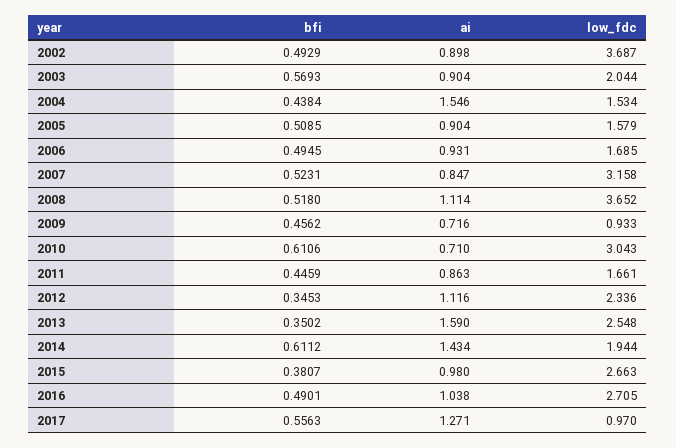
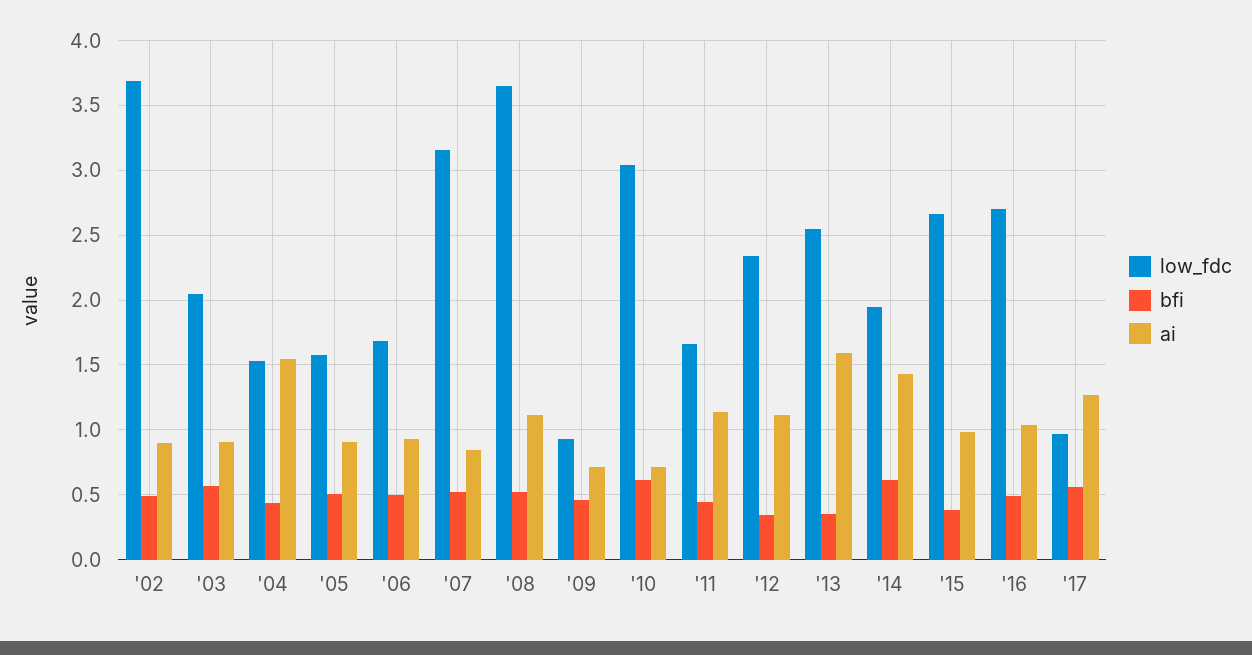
  {
    "bfi": {
      "2002": 0.4929,
      "2003": 0.5693,
      "2004": 0.4384,
      "2005": 0.5085,
      "2006": 0.4945,
      "2007": 0.5231,
      "2008": 0.518,
      "2009": 0.4562,
      "2010": 0.6106,
      "2011": 0.4459,
      "2012": 0.3453,
      "2013": 0.3502,
      "2014": 0.6112,
      "2015": 0.3807,
      "2016": 0.4901,
      "2017": 0.5563
    },
    "ai": {
      "2002": 0.898,
      "2003": 0.904,
      "2004": 1.546,
      "2005": 0.904,
      "2006": 0.931,
      "2007": 0.847,
      "2008": 1.114,
      "2009": 0.716,
      "2010": 0.71,
-     "2011": 0.863,
+     "2011": 1.15,
      "2012": 1.116,
      "2013": 1.59,
      "2014": 1.434,
      "2015": 0.98,
      "2016": 1.038,
      "2017": 1.271
    },
    "low_fdc": {
      "2002": 3.687,
      "2003": 2.044,
      "2004": 1.534,
      "2005": 1.579,
      "2006": 1.685,
      "2007": 3.158,
      "2008": 3.652,
      "2009": 0.933,
      "2010": 3.043,
      "2011": 1.661,
      "2012": 2.336,
      "2013": 2.548,
      "2014": 1.944,
      "2015": 2.663,
      "2016": 2.705,
      "2017": 0.97
    }
  }

